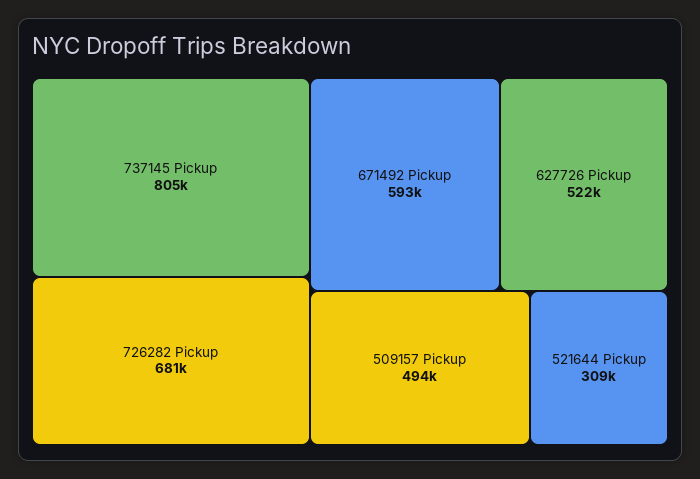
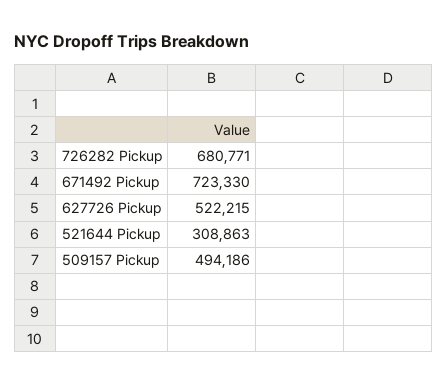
  {
-   "737145 Pickup": 805000,
    "726282 Pickup": 680771,
-   "671492 Pickup": 593000,
+   "671492 Pickup": 723330,
    "627726 Pickup": 522215,
    "509157 Pickup": 494186,
    "521644 Pickup": 308863
  }

